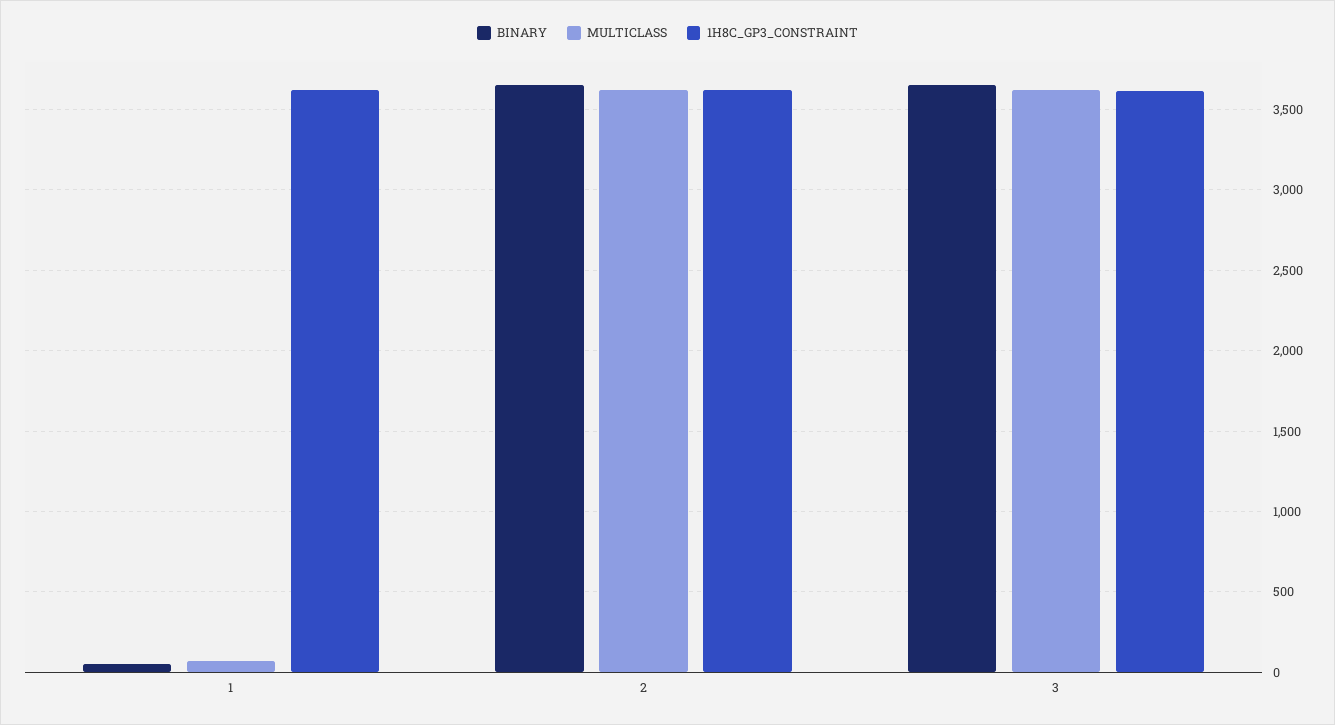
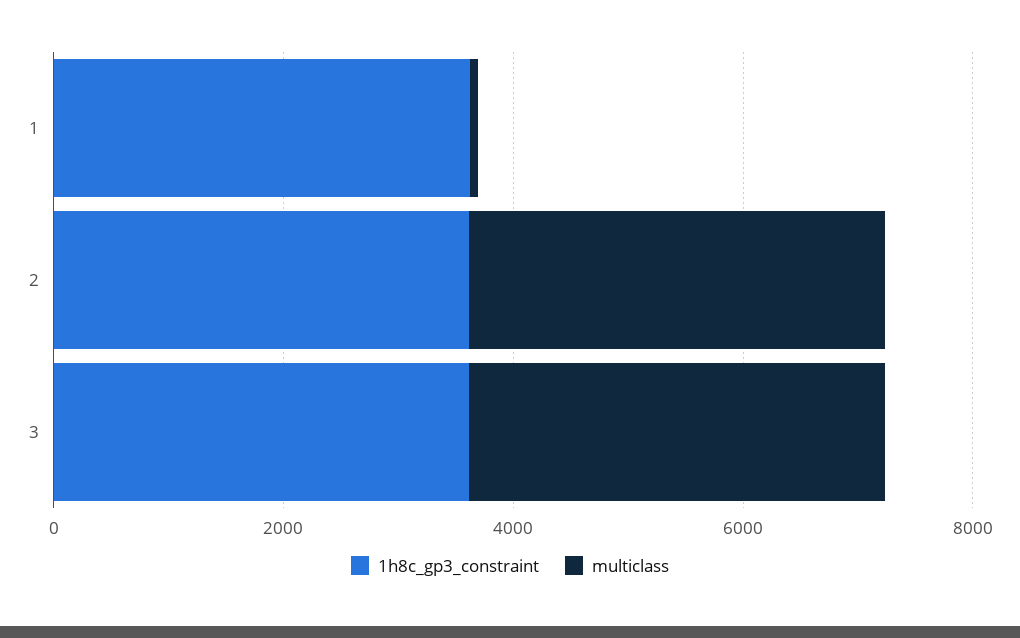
  {
-   "BINARY": {
-     "1": 50,
-     "2": 3650,
-     "3": 3650
-   },
    "MULTICLASS": {
      "1": 50,
      "2": 3600,
      "3": 3600
    },
    "1H8C_GP3_CONSTRAINT": {
      "1": 3600,
      "2": 3600,
      "3": 3600
    }
  }

